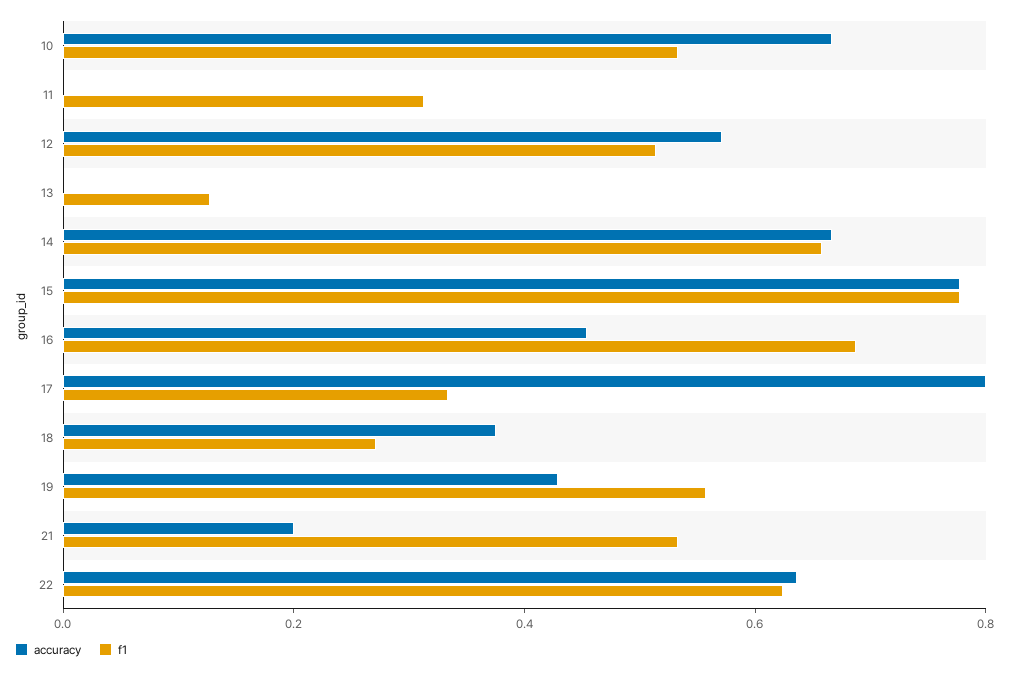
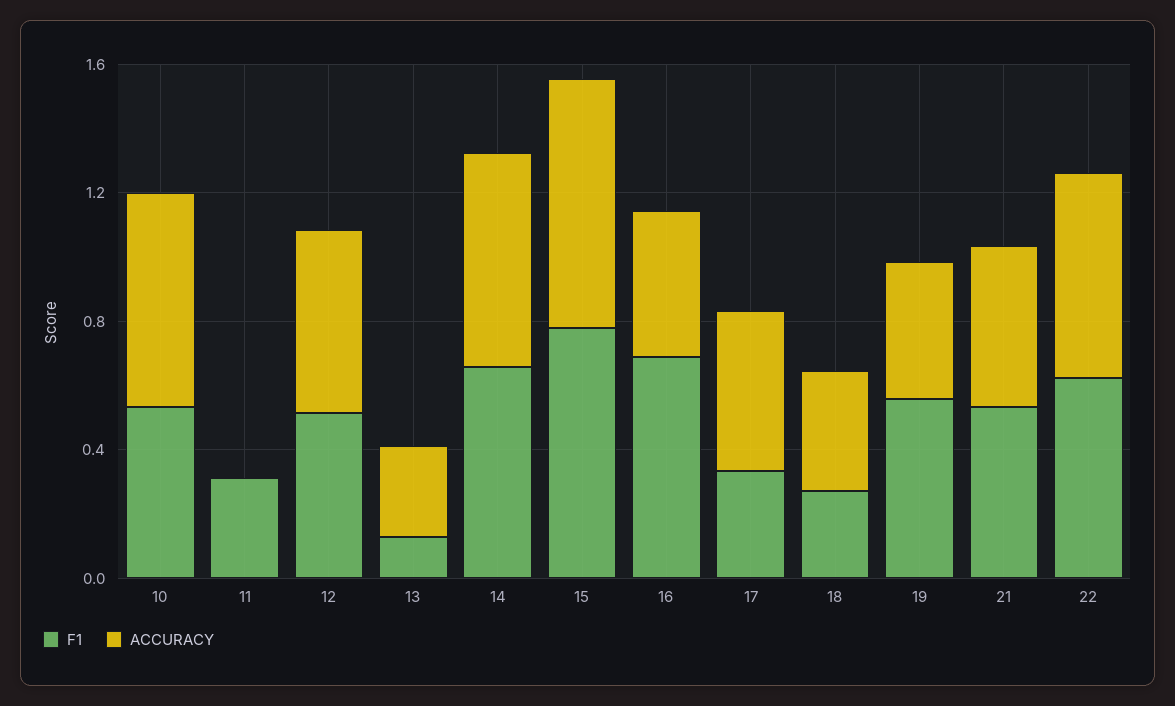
  {
    "accuracy": {
      "10": 0.65,
      "11": 0,
      "12": 0.55,
-     "13": 0,
+     "13": 0.3,
      "14": 0.65,
      "15": 0.8,
      "16": 0.45,
-     "17": 0.8,
+     "17": 0.5,
      "18": 0.4,
      "19": 0.45,
-     "21": 0.2,
+     "21": 0.5,
      "22": 0.65
    },
    "f1": {
      "10": 0.55,
      "11": 0.3,
      "12": 0.5,
      "13": 0.15,
      "14": 0.65,
      "15": 0.8,
      "16": 0.7,
      "17": 0.35,
      "18": 0.25,
      "19": 0.55,
      "21": 0.55,
      "22": 0.6
    }
  }

